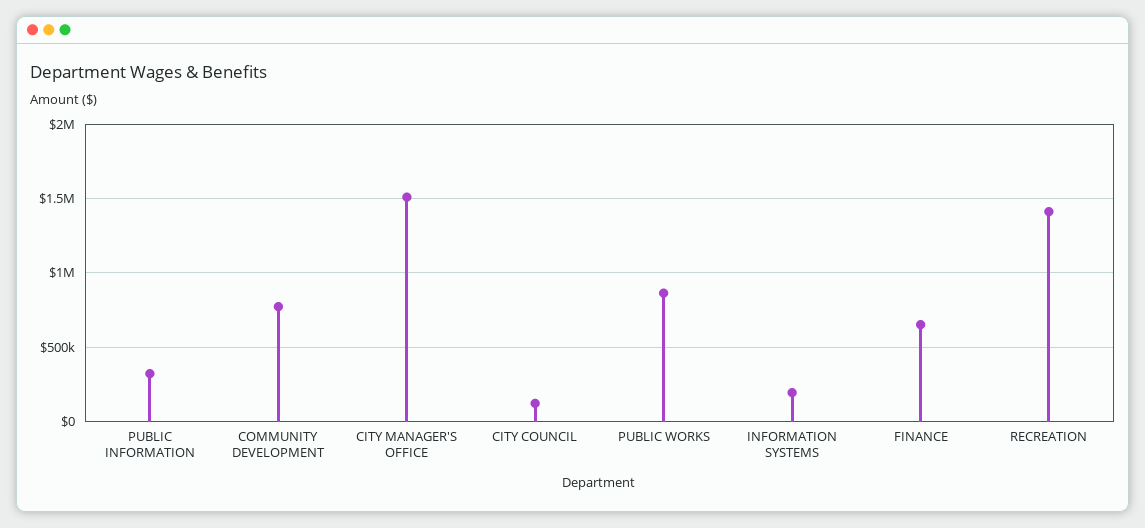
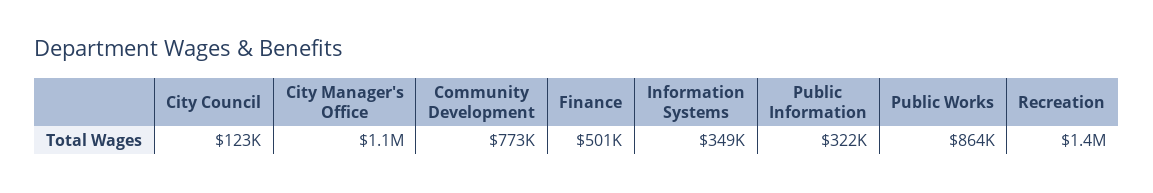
  {
    "PUBLIC INFORMATION": 322000,
    "COMMUNITY DEVELOPMENT": 773000,
-   "CITY MANAGER'S OFFICE": 1500000,
+   "CITY MANAGER'S OFFICE": 1100000,
    "CITY COUNCIL": 123000,
    "PUBLIC WORKS": 864000,
-   "INFORMATION SYSTEMS": 200000,
+   "INFORMATION SYSTEMS": 349000,
-   "FINANCE": 650000,
+   "FINANCE": 501000,
    "RECREATION": 1400000
  }

